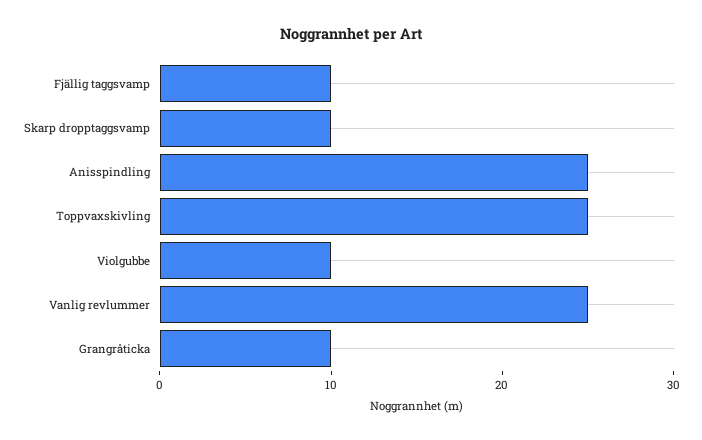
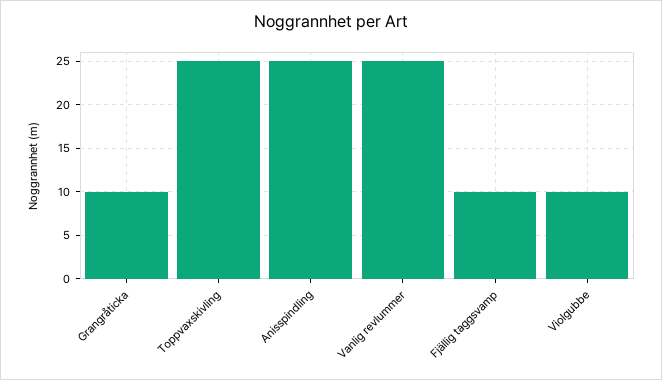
  {
    "Fjällig taggsvamp": 10,
-   "Skarp dropptaggsvamp": 10,
    "Anisspindling": 25,
    "Toppvaxskivling": 25,
    "Violgubbe": 10,
    "Vanlig revlummer": 25,
    "Grangråticka": 10
  }

